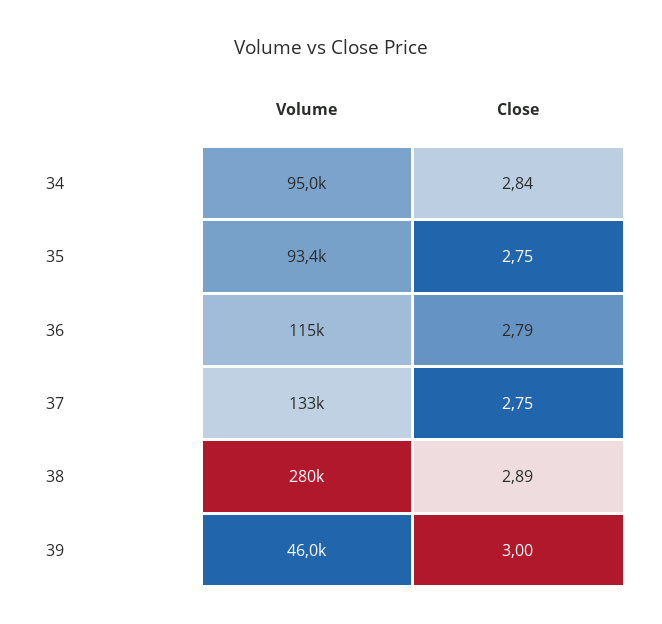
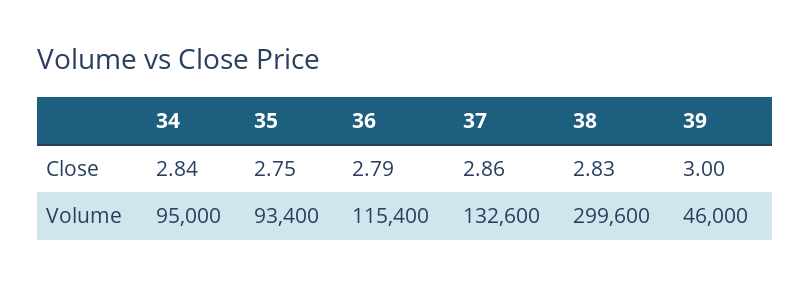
  {
    "Volume": {
      "34": 95000,
      "35": 93400,
      "36": 115400,
      "37": 132600,
-     "38": 280000,
+     "38": 299600,
      "39": 46000
    },
    "Close": {
      "34": 2.84,
      "35": 2.75,
      "36": 2.79,
-     "37": 2.75,
+     "37": 2.86,
-     "38": 2.89,
+     "38": 2.83,
      "39": 3
    }
  }

